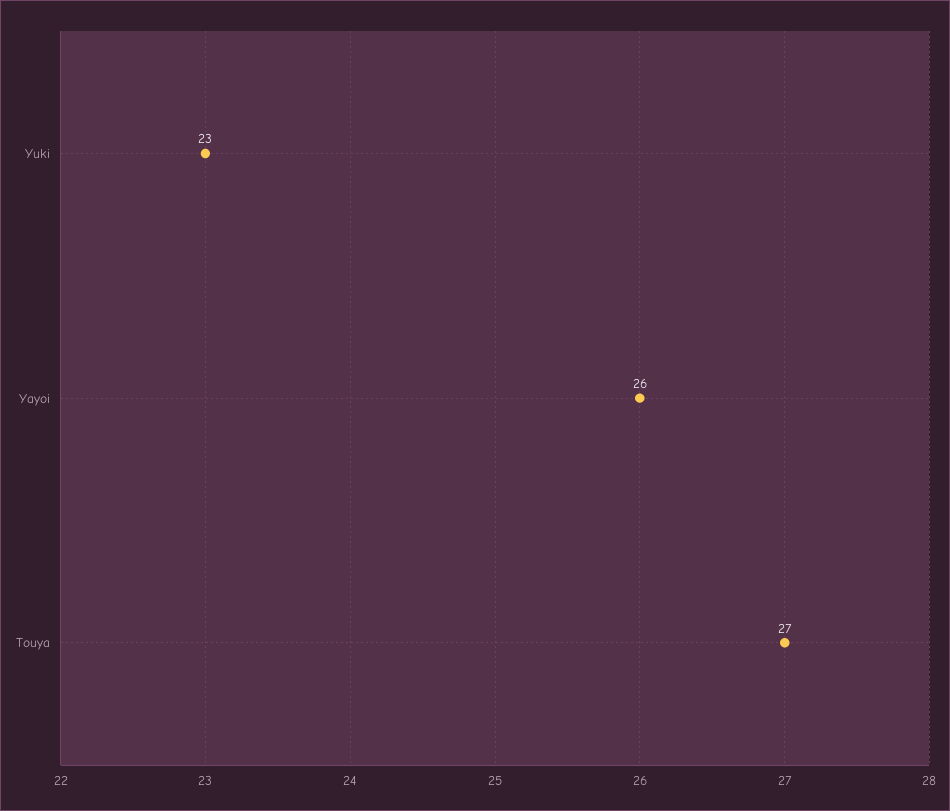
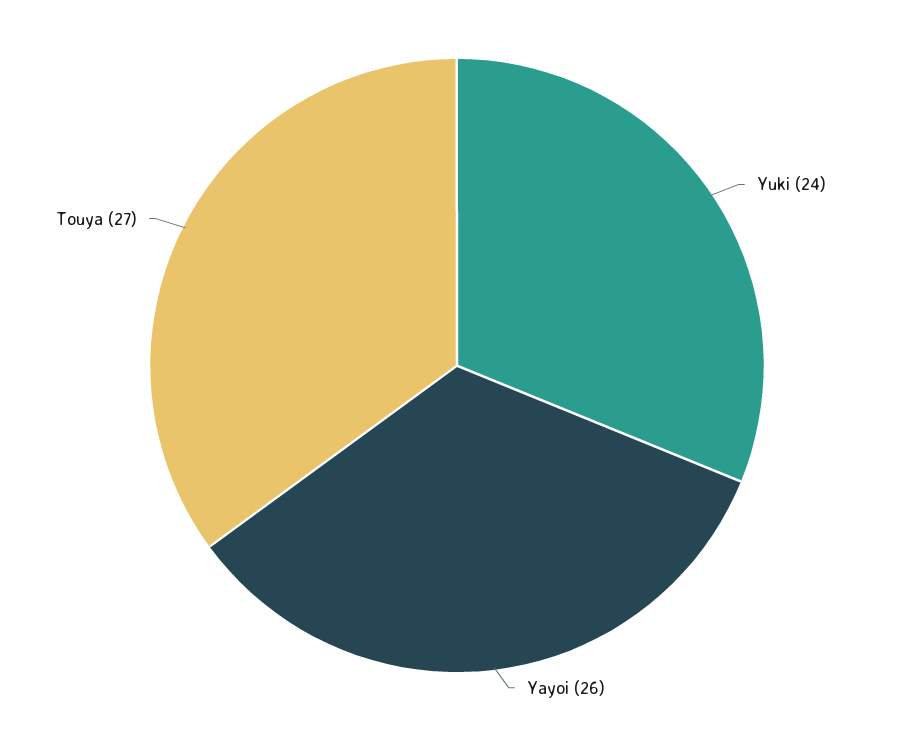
  {
-   "Yuki": 23,
+   "Yuki": 24,
    "Yayoi": 26,
    "Touya": 27
  }

